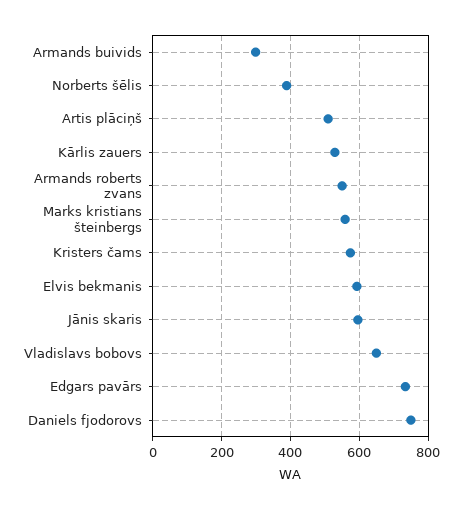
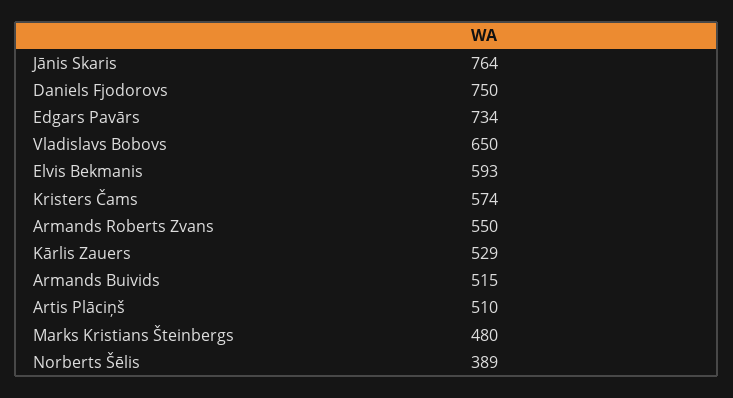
  {
-   "Armands buivids": 300,
+   "Armands buivids": 515,
    "Norberts šēlis": 389,
    "Artis plāciņš": 510,
    "Kārlis zauers": 529,
    "Armands roberts zvans": 550,
-   "Marks kristians šteinbergs": 560,
+   "Marks kristians šteinbergs": 480,
    "Kristers čams": 574,
    "Elvis bekmanis": 593,
-   "Jānis skaris": 600,
+   "Jānis skaris": 764,
    "Vladislavs bobovs": 650,
    "Edgars pavārs": 734,
    "Daniels fjodorovs": 750
  }

